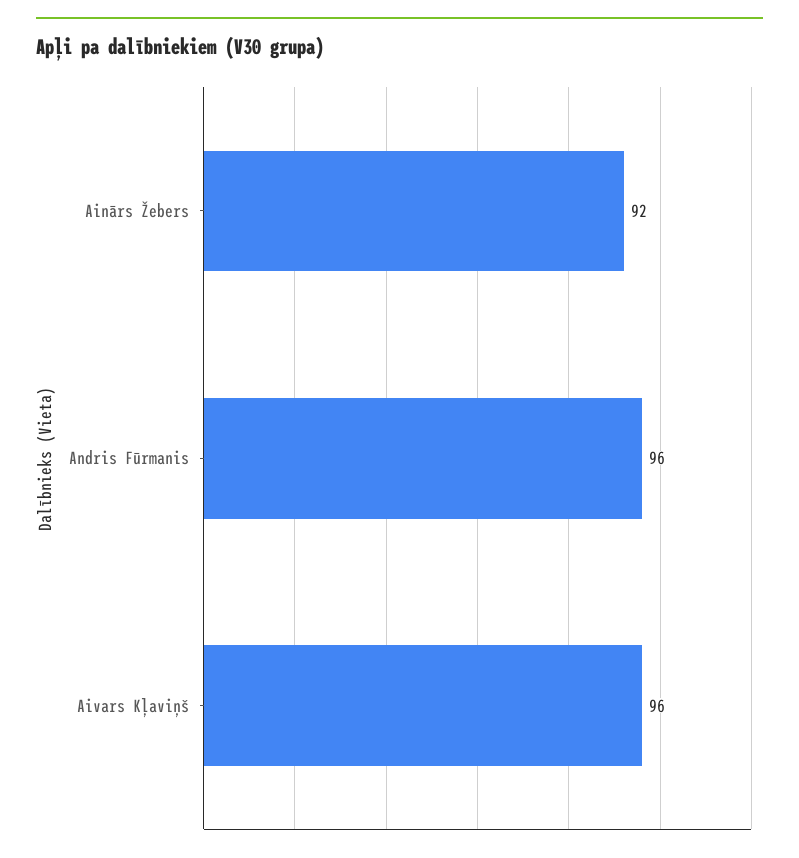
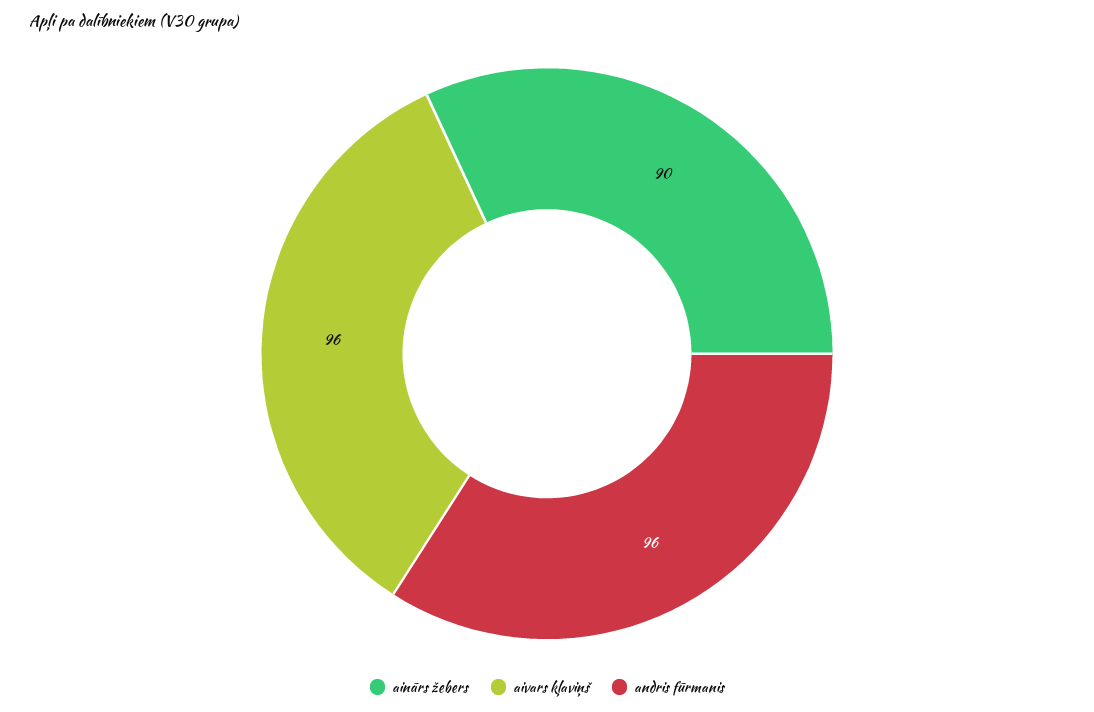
  {
-   "Ainārs Žebers": 92,
+   "Ainārs Žebers": 90,
    "Andris Fūrmanis": 96,
    "Aivars Kļaviņš": 96
  }

